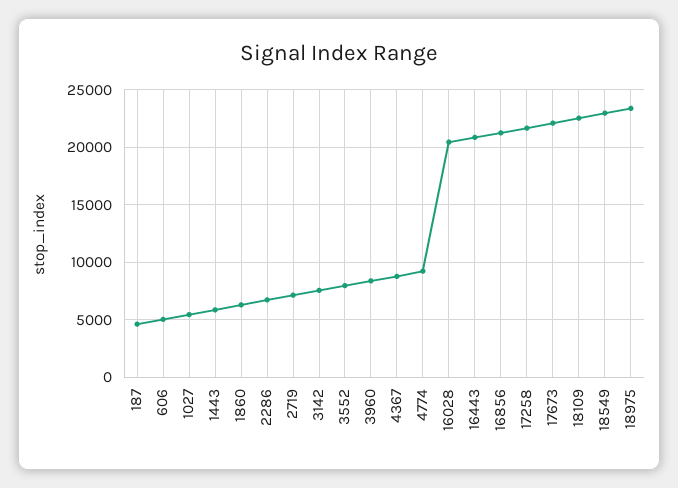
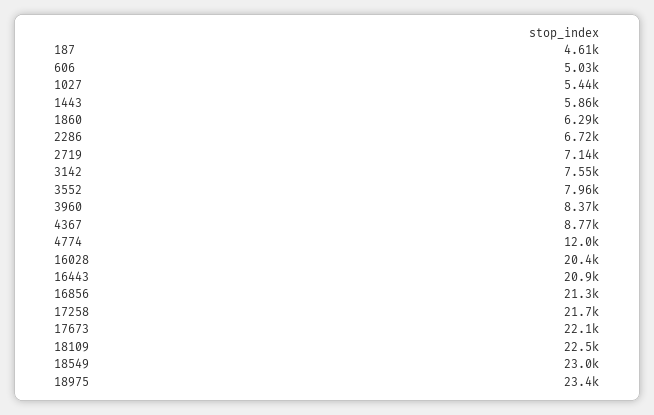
  {
    "187": 4610,
    "606": 5030,
    "1027": 5440,
    "1443": 5860,
    "1860": 6290,
    "2286": 6720,
    "2719": 7140,
    "3142": 7550,
    "3552": 7960,
    "3960": 8370,
    "4367": 8770,
-   "4774": 9000,
+   "4774": 12000,
    "16028": 20400,
    "16443": 20900,
    "16856": 21300,
    "17258": 21700,
    "17673": 22100,
    "18109": 22500,
    "18549": 23000,
    "18975": 23400
  }

